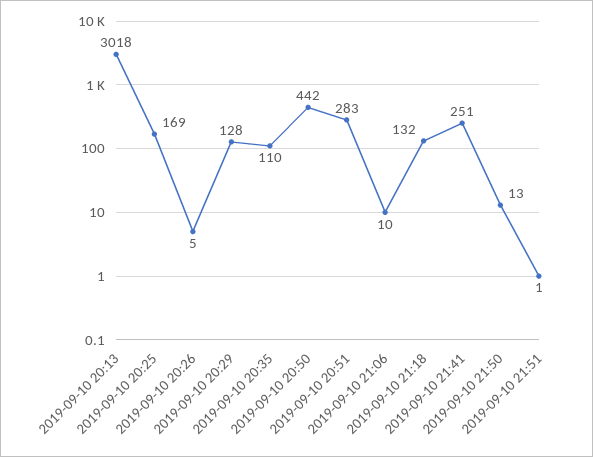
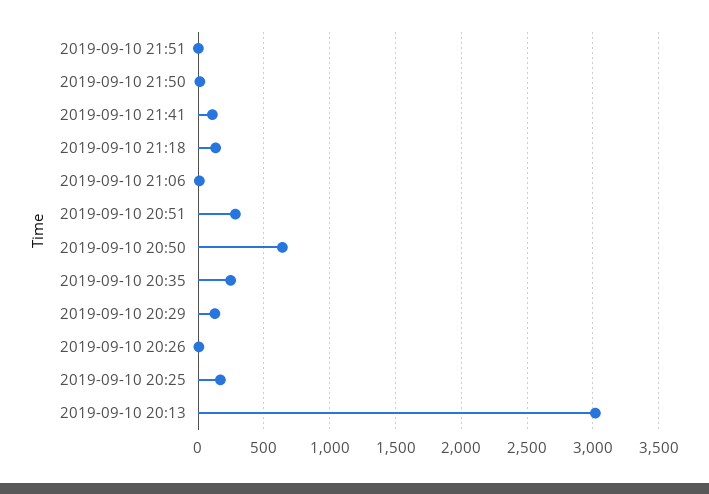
  {
    "2019-09-10 20:13": 3018,
    "2019-09-10 20:25": 169,
    "2019-09-10 20:26": 5,
    "2019-09-10 20:29": 128,
-   "2019-09-10 20:35": 110,
+   "2019-09-10 20:35": 250,
-   "2019-09-10 20:50": 442,
+   "2019-09-10 20:50": 650,
    "2019-09-10 20:51": 283,
    "2019-09-10 21:06": 10,
    "2019-09-10 21:18": 132,
-   "2019-09-10 21:41": 251,
+   "2019-09-10 21:41": 100,
    "2019-09-10 21:50": 13,
    "2019-09-10 21:51": 1
  }

